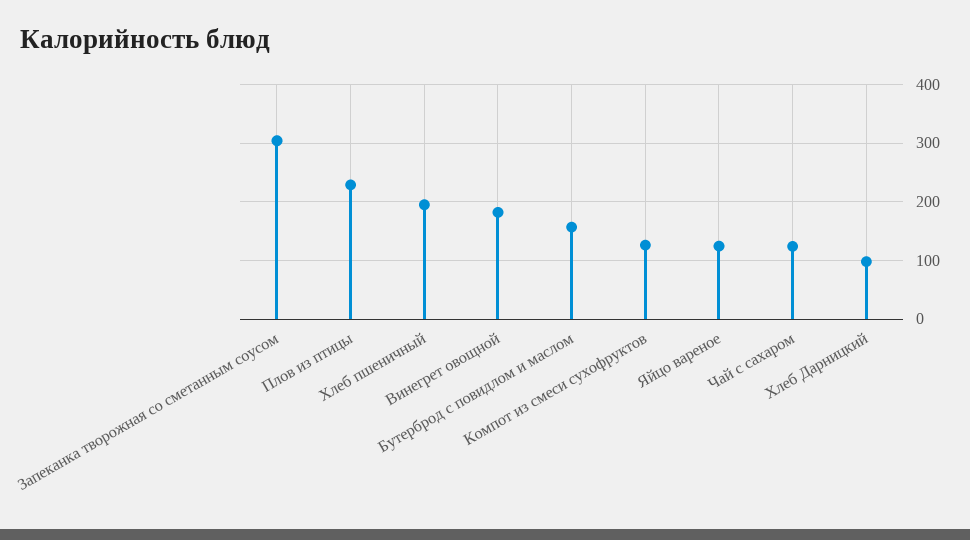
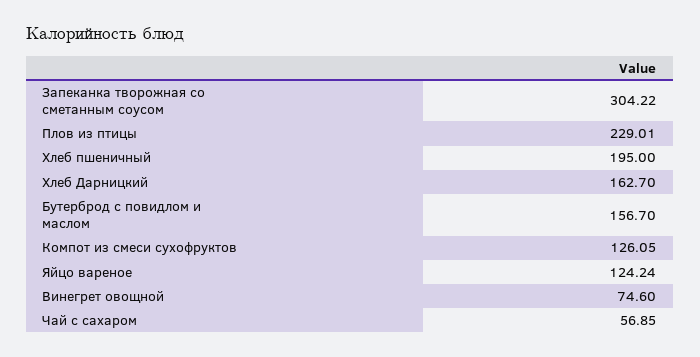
  {
    "Запеканка творожная со сметанным соусом": 304.22,
    "Плов из птицы": 229.01,
    "Хлеб пшеничный": 195,
-   "Винегрет овощной": 180,
+   "Винегрет овощной": 74.6,
    "Бутерброд с повидлом и маслом": 156.7,
    "Компот из смеси сухофруктов": 126.05,
    "Яйцо вареное": 124.24,
-   "Чай с сахаром": 120,
+   "Чай с сахаром": 56.85,
-   "Хлеб Дарницкий": 100
+   "Хлеб Дарницкий": 162.7
  }

